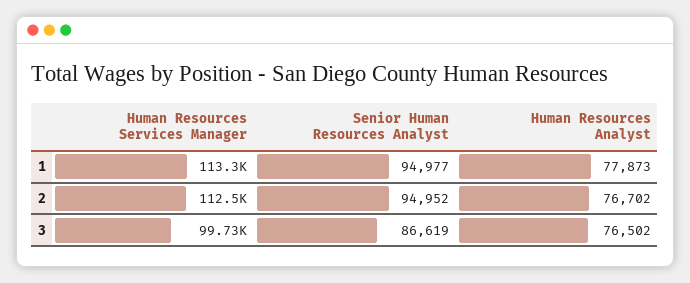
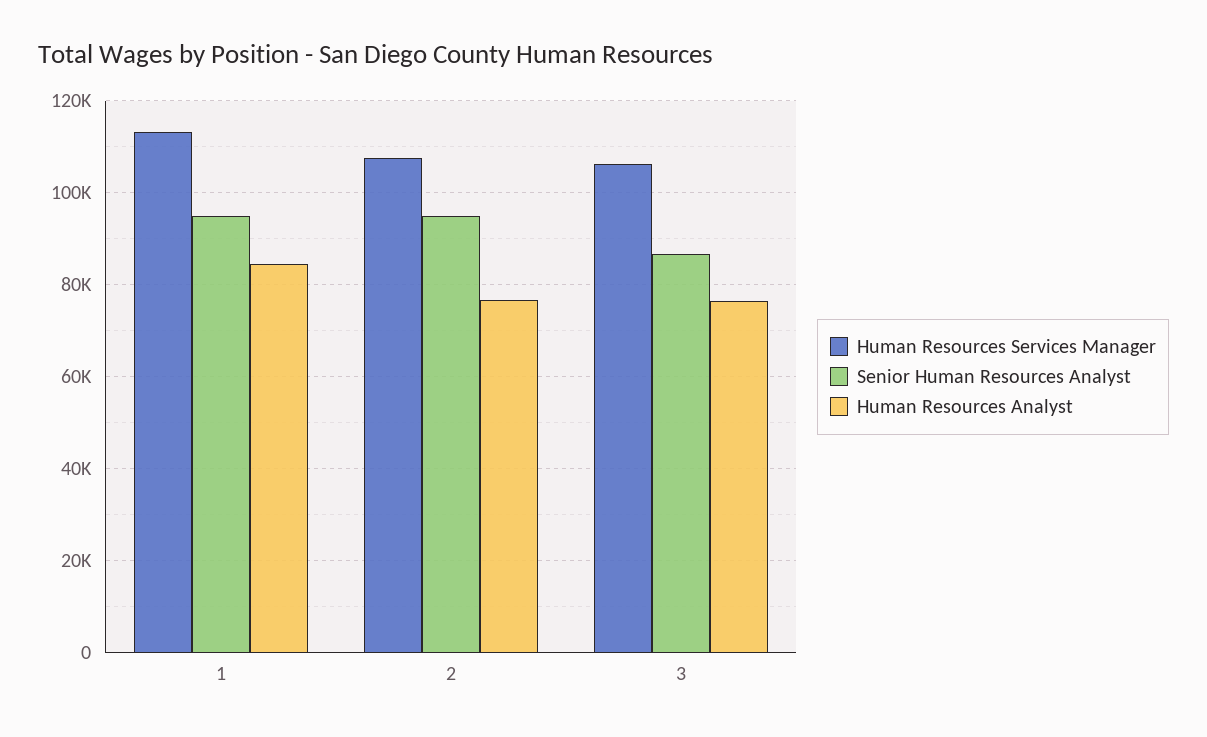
  {
    "Human Resources Services Manager": {
      "1": 113300,
-     "2": 112500,
+     "2": 108000,
-     "3": 99730
+     "3": 106000
    },
    "Senior Human Resources Analyst": {
      "1": 94977,
      "2": 94952,
      "3": 86619
    },
    "Human Resources Analyst": {
-     "1": 77873,
+     "1": 84000,
      "2": 76702,
      "3": 76502
    }
  }

